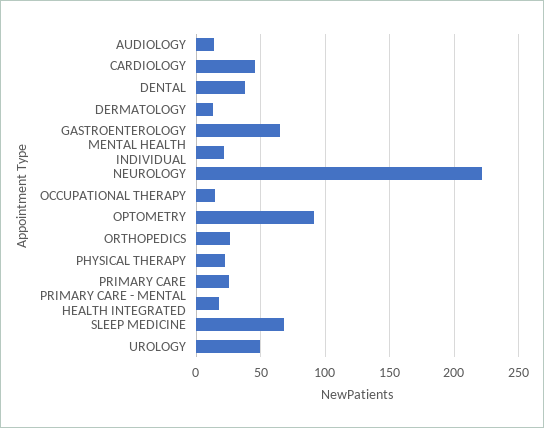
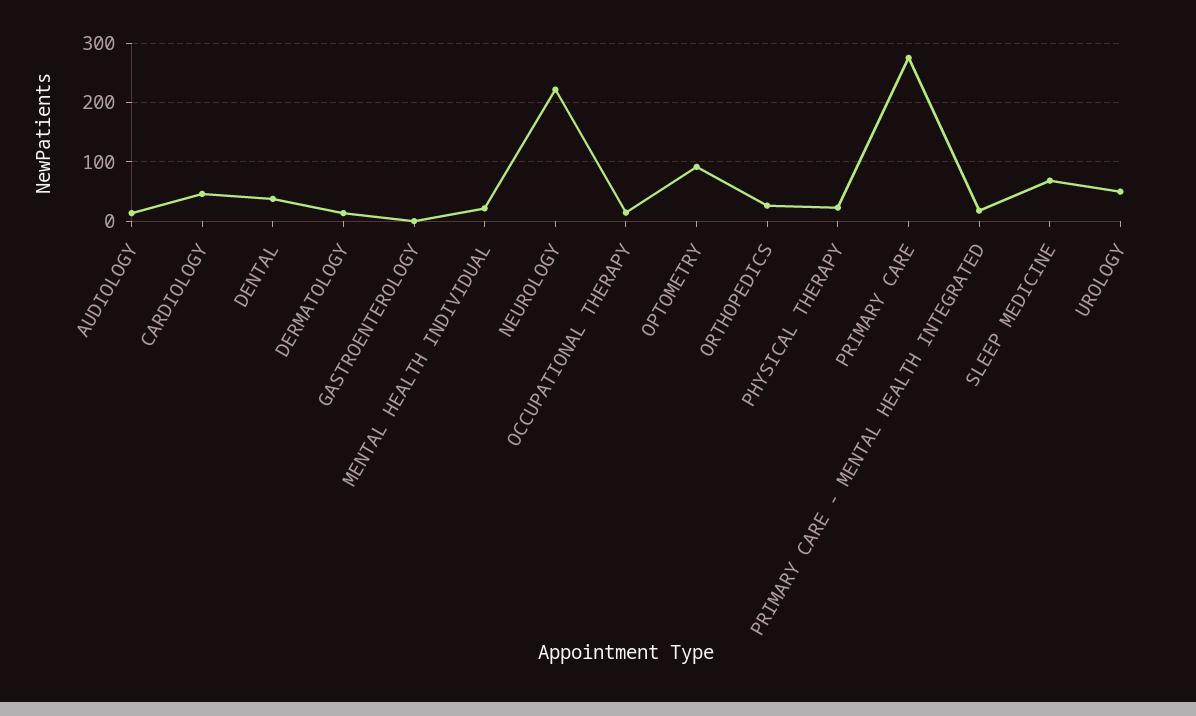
  {
    "AUDIOLOGY": 15,
    "CARDIOLOGY": 45,
    "DENTAL": 40,
    "DERMATOLOGY": 15,
-   "GASTROENTEROLOGY": 65,
+   "GASTROENTEROLOGY": 0,
    "MENTAL HEALTH INDIVIDUAL": 20,
    "NEUROLOGY": 220,
    "OCCUPATIONAL THERAPY": 15,
    "OPTOMETRY": 90,
    "ORTHOPEDICS": 25,
    "PHYSICAL THERAPY": 25,
-   "PRIMARY CARE": 25,
+   "PRIMARY CARE": 280,
    "PRIMARY CARE - MENTAL HEALTH INTEGRATED": 20,
    "SLEEP MEDICINE": 70,
    "UROLOGY": 50
  }

